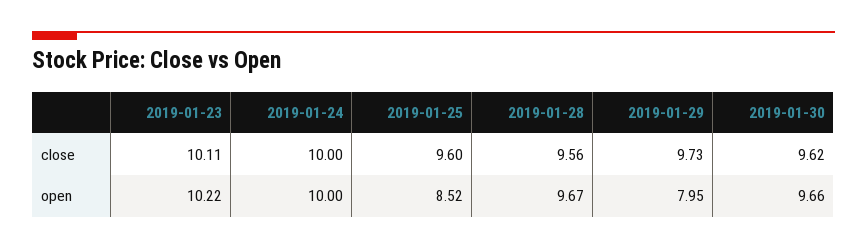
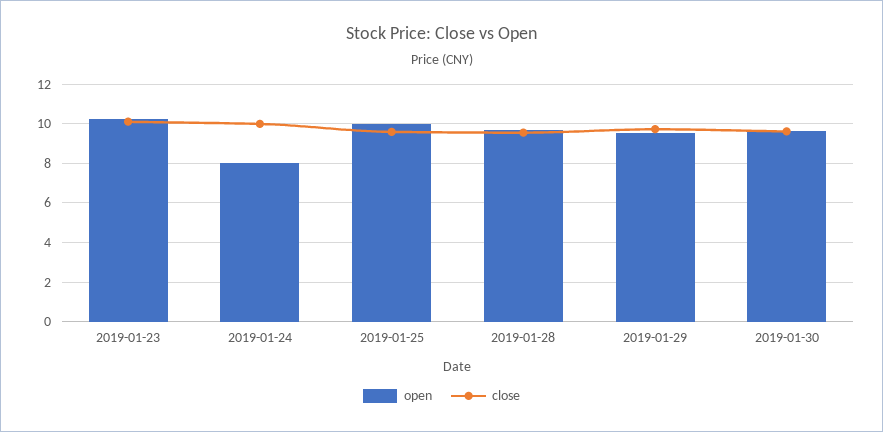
  {
    "close": {
      "2019-01-23": 10.11,
      "2019-01-24": 10,
      "2019-01-25": 9.6,
      "2019-01-28": 9.56,
      "2019-01-29": 9.73,
      "2019-01-30": 9.62
    },
    "open": {
      "2019-01-23": 10.22,
-     "2019-01-24": 10,
+     "2019-01-24": 8,
-     "2019-01-25": 8.52,
+     "2019-01-25": 10,
      "2019-01-28": 9.67,
-     "2019-01-29": 7.95,
+     "2019-01-29": 9.5,
      "2019-01-30": 9.66
    }
  }

